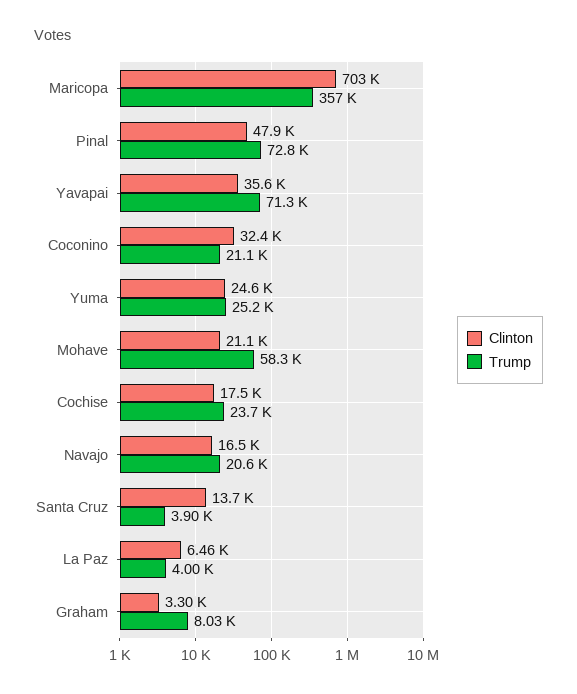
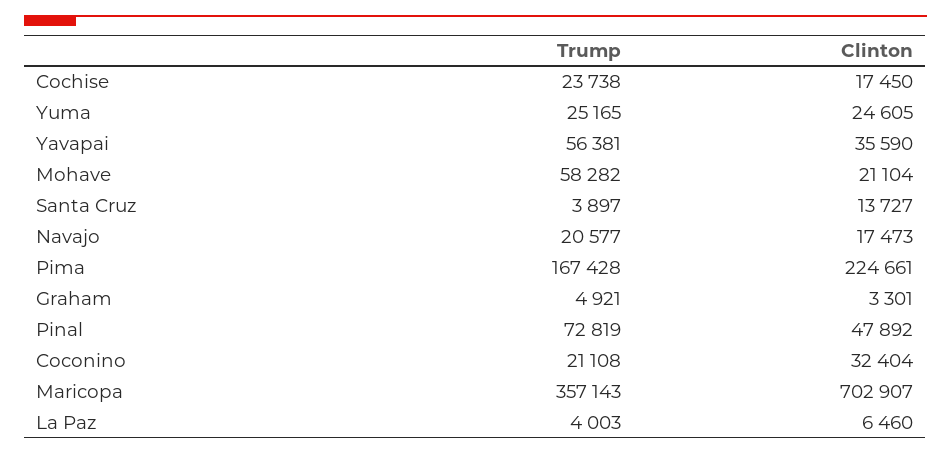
  {
    "Clinton": {
      "Maricopa": 702907,
      "Pinal": 47892,
      "Yavapai": 35590,
      "Coconino": 32404,
      "Yuma": 24605,
      "Mohave": 21104,
      "Cochise": 17450,
-     "Navajo": 16500,
+     "Navajo": 17473,
      "Santa Cruz": 13727,
      "La Paz": 6460,
-     "Graham": 3301
+     "Graham": 3301,
+     "Pima": 224661
    },
    "Trump": {
      "Maricopa": 357143,
      "Pinal": 72819,
-     "Yavapai": 71300,
+     "Yavapai": 56381,
      "Coconino": 21108,
      "Yuma": 25165,
      "Mohave": 58282,
      "Cochise": 23738,
      "Navajo": 20577,
      "Santa Cruz": 3897,
      "La Paz": 4003,
-     "Graham": 8030
+     "Graham": 4921,
+     "Pima": 167428
    }
  }

